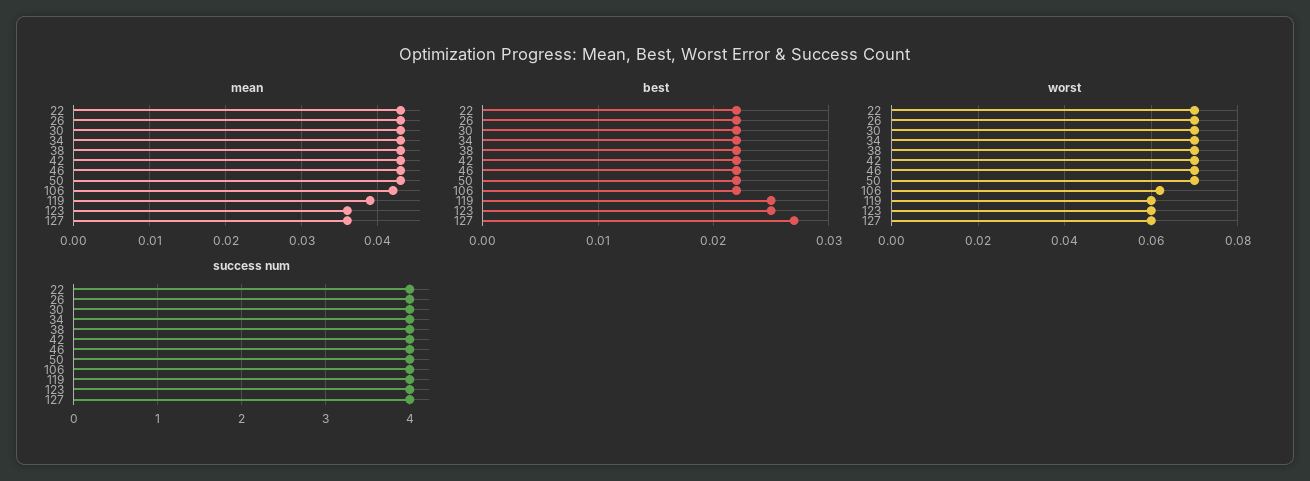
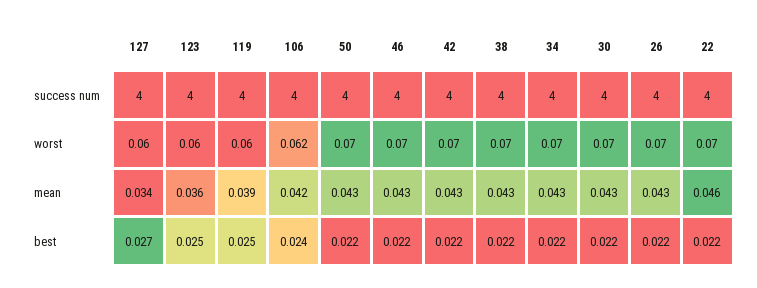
  {
    "mean": {
-     "22": 0.043,
+     "22": 0.046,
      "26": 0.043,
      "30": 0.043,
      "34": 0.043,
      "38": 0.043,
      "42": 0.043,
      "46": 0.043,
      "50": 0.043,
      "106": 0.042,
      "119": 0.039,
      "123": 0.036,
-     "127": 0.036
+     "127": 0.034
    },
    "best": {
      "22": 0.022,
      "26": 0.022,
      "30": 0.022,
      "34": 0.022,
      "38": 0.022,
      "42": 0.022,
      "46": 0.022,
      "50": 0.022,
-     "106": 0.022,
+     "106": 0.024,
      "119": 0.025,
      "123": 0.025,
      "127": 0.027
    },
    "worst": {
      "22": 0.07,
      "26": 0.07,
      "30": 0.07,
      "34": 0.07,
      "38": 0.07,
      "42": 0.07,
      "46": 0.07,
      "50": 0.07,
      "106": 0.062,
      "119": 0.06,
      "123": 0.06,
      "127": 0.06
    },
    "success num": {
      "22": 4,
      "26": 4,
      "30": 4,
      "34": 4,
      "38": 4,
      "42": 4,
      "46": 4,
      "50": 4,
      "106": 4,
      "119": 4,
      "123": 4,
      "127": 4
    }
  }

